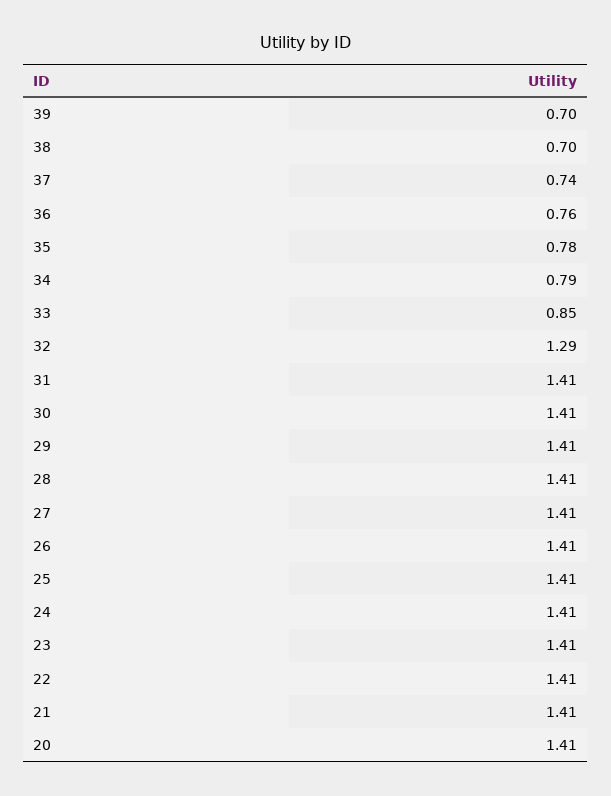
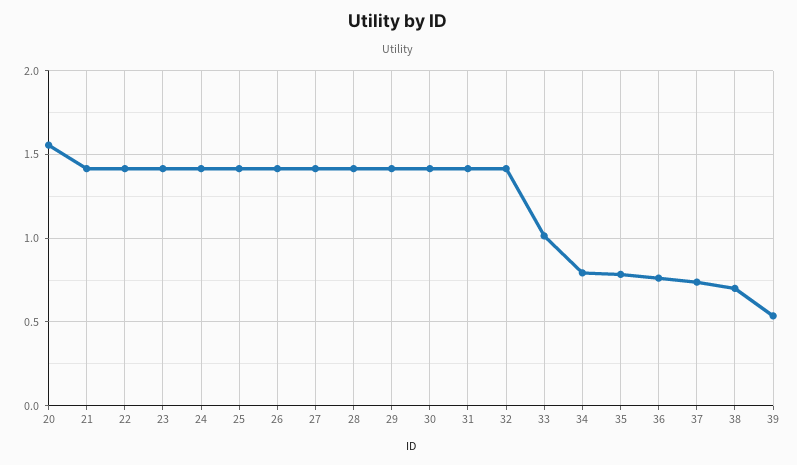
  {
-   "39": 0.7,
+   "39": 0.55,
    "38": 0.7,
    "37": 0.74,
    "36": 0.76,
    "35": 0.78,
    "34": 0.79,
-   "33": 0.85,
+   "33": 1,
-   "32": 1.29,
+   "32": 1.4,
    "31": 1.41,
    "30": 1.41,
    "29": 1.41,
    "28": 1.41,
    "27": 1.41,
    "26": 1.41,
    "25": 1.41,
    "24": 1.41,
    "23": 1.41,
    "22": 1.41,
    "21": 1.41,
-   "20": 1.41
+   "20": 1.55
  }

